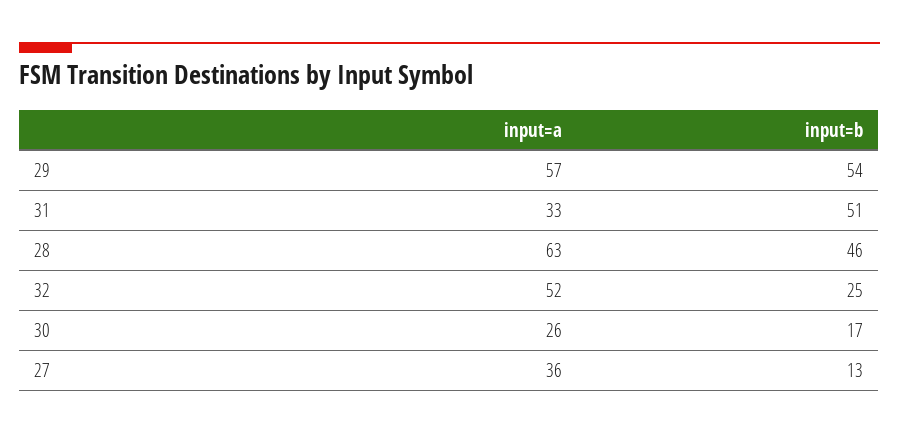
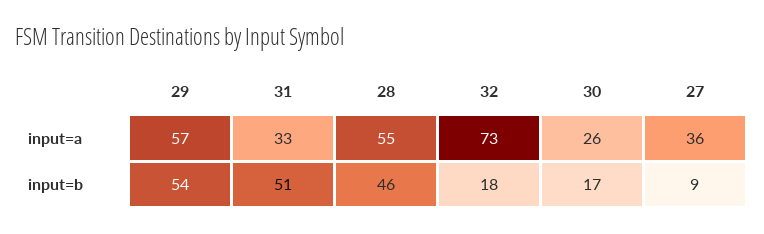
  {
    "input=a": {
      "29": 57,
      "31": 33,
-     "28": 63,
+     "28": 55,
-     "32": 52,
+     "32": 73,
      "30": 26,
      "27": 36
    },
    "input=b": {
      "29": 54,
      "31": 51,
      "28": 46,
-     "32": 25,
+     "32": 18,
      "30": 17,
-     "27": 13
+     "27": 9
    }
  }

